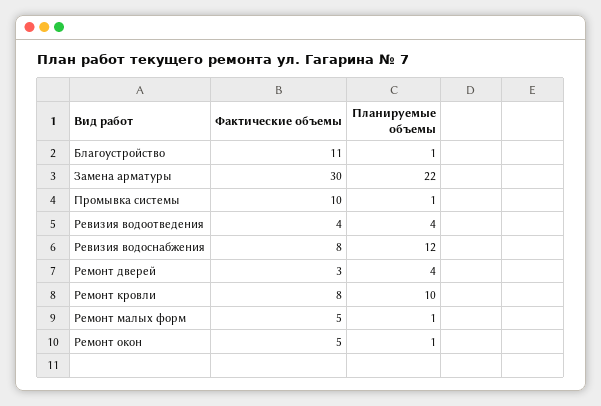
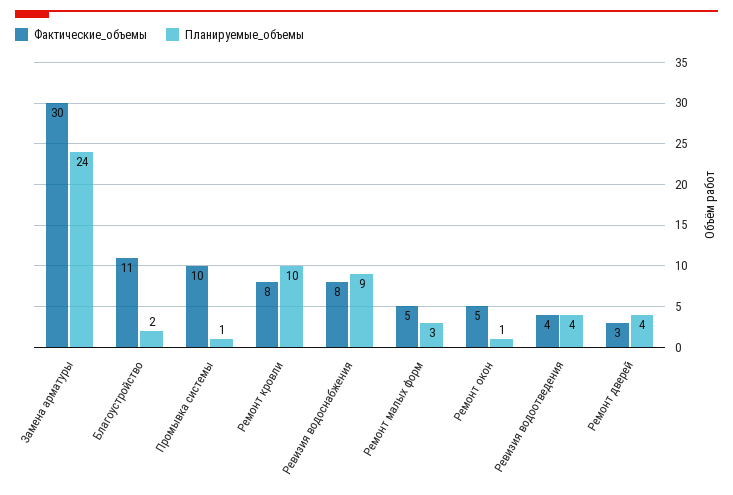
  {
    "Фактические объемы": {
      "Благоустройство": 11,
      "Замена арматуры": 30,
      "Промывка системы": 10,
      "Ревизия водоотведения": 4,
      "Ревизия водоснабжения": 8,
      "Ремонт дверей": 3,
      "Ремонт кровли": 8,
      "Ремонт малых форм": 5,
      "Ремонт окон": 5
    },
    "Планируемые объемы": {
-     "Благоустройство": 1,
+     "Благоустройство": 2,
-     "Замена арматуры": 22,
+     "Замена арматуры": 24,
      "Промывка системы": 1,
      "Ревизия водоотведения": 4,
-     "Ревизия водоснабжения": 12,
+     "Ревизия водоснабжения": 9,
      "Ремонт дверей": 4,
      "Ремонт кровли": 10,
-     "Ремонт малых форм": 1,
+     "Ремонт малых форм": 3,
      "Ремонт окон": 1
    }
  }

